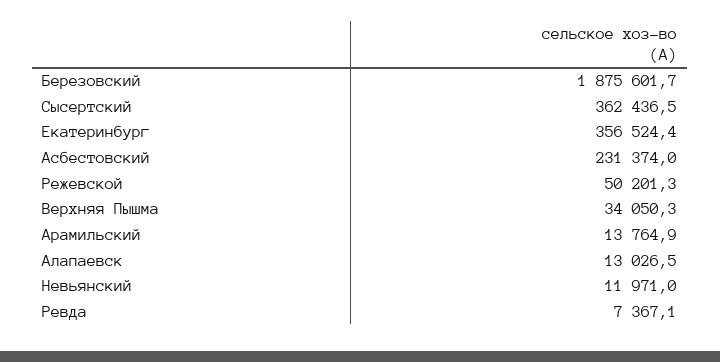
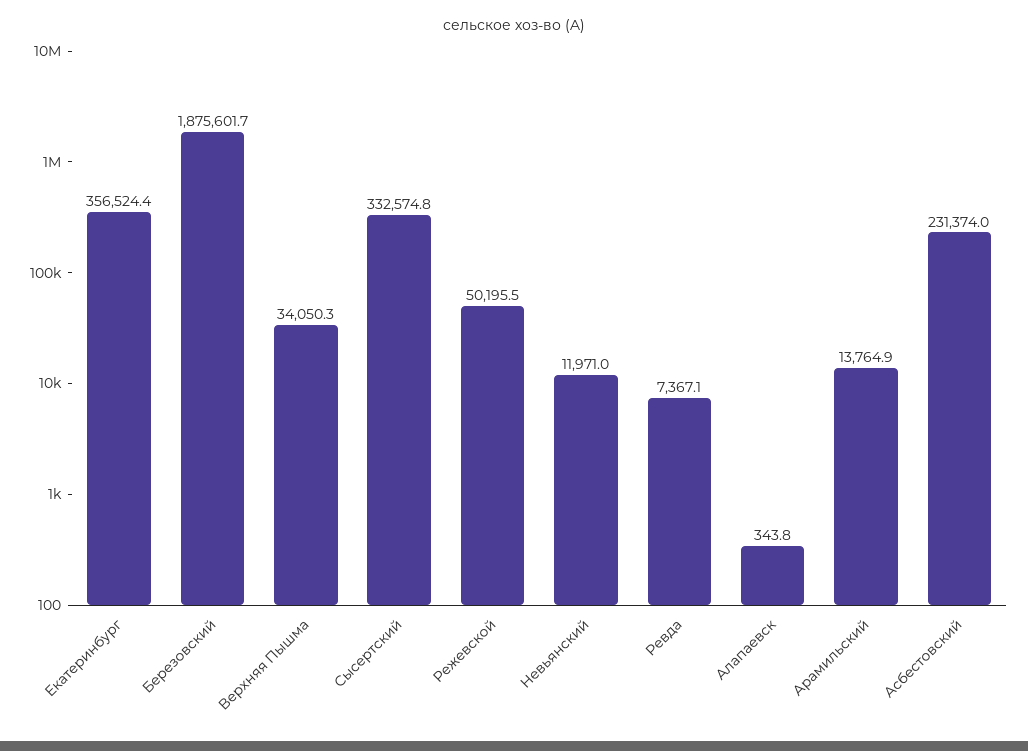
  {
    "Березовский": 1875601.7,
-   "Сысертский": 362436.5,
+   "Сысертский": 332574.8,
    "Екатеринбург": 356524.4,
    "Асбестовский": 231374,
-   "Режевской": 50201.3,
+   "Режевской": 50195.5,
    "Верхняя Пышма": 34050.3,
    "Арамильский": 13764.9,
-   "Алапаевск": 13026.5,
+   "Алапаевск": 343.8,
    "Невьянский": 11971,
    "Ревда": 7367.1
  }

